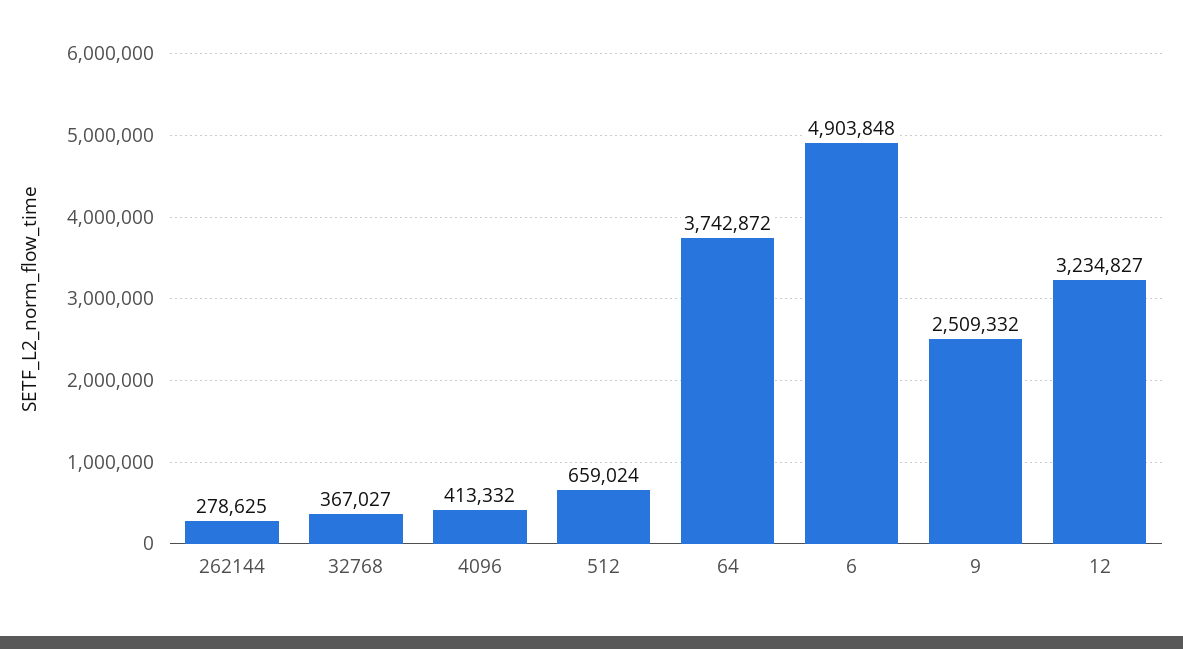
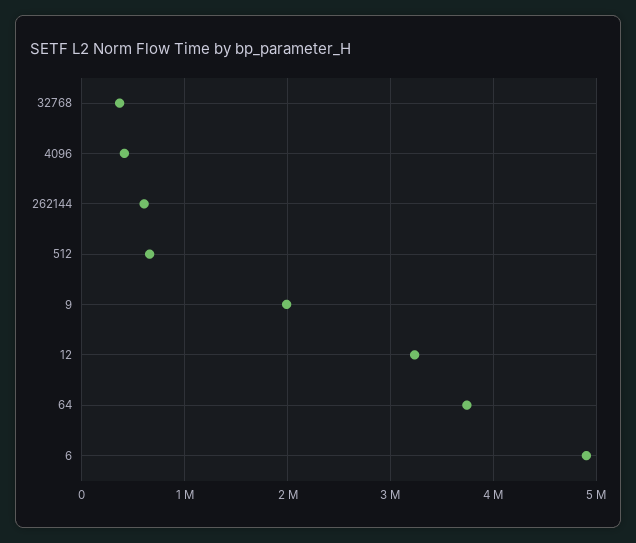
  {
-   "262144": 278625,
+   "262144": 600000,
    "32768": 367027,
    "4096": 413332,
    "512": 659024,
    "64": 3742872,
    "6": 4903848,
-   "9": 2509332,
+   "9": 2000000,
    "12": 3234827
  }

